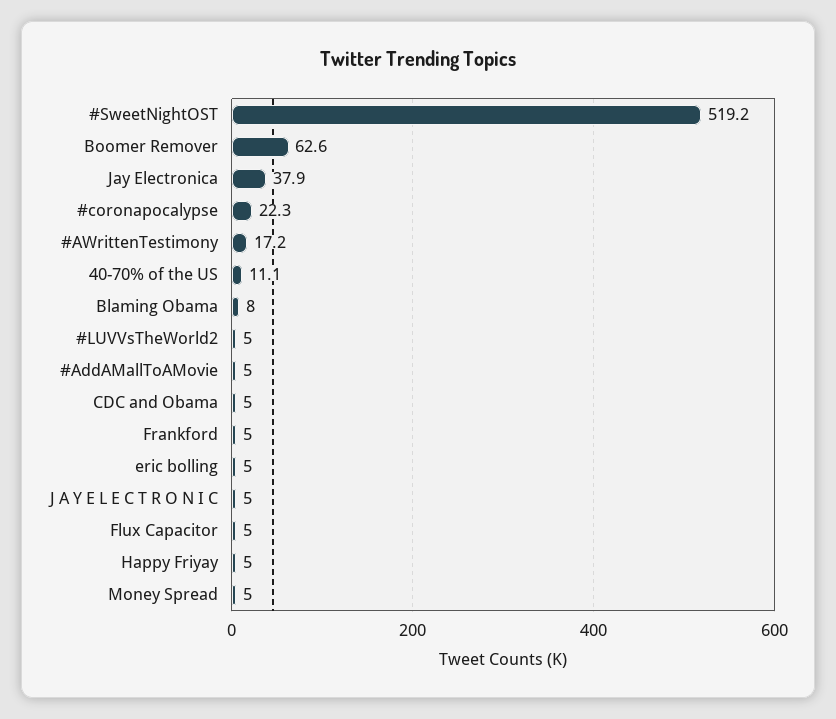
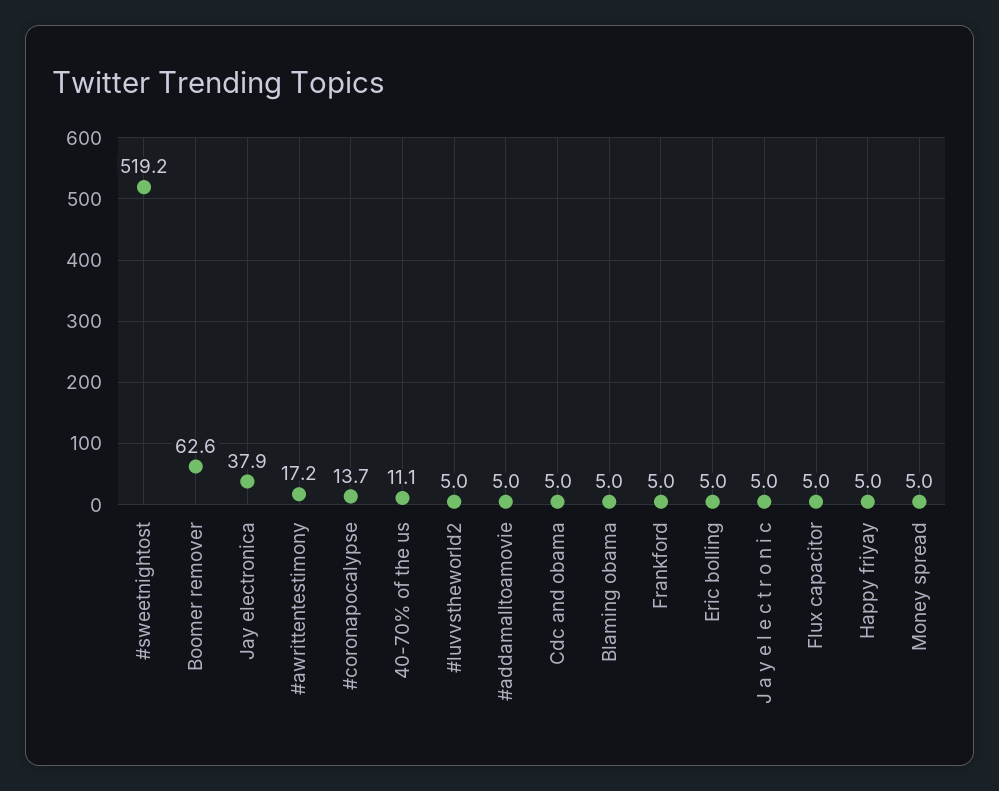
  {
    "#SweetNightOST": 519.2,
    "Boomer Remover": 62.6,
    "Jay Electronica": 37.9,
-   "#coronapocalypse": 22.3,
+   "#coronapocalypse": 13.7,
    "#AWrittenTestimony": 17.2,
    "40-70% of the US": 11.1,
-   "Blaming Obama": 8,
+   "Blaming Obama": 5,
    "#LUVVsTheWorld2": 5,
    "#AddAMallToAMovie": 5,
    "CDC and Obama": 5,
    "Frankford": 5,
    "eric bolling": 5,
    "J A Y E L E C T R O N I C": 5,
    "Flux Capacitor": 5,
    "Happy Friyay": 5,
    "Money Spread": 5
  }

